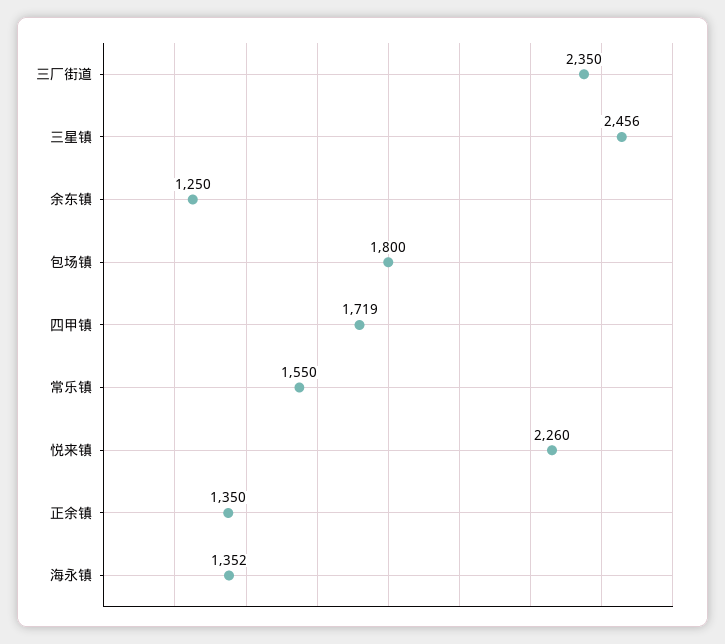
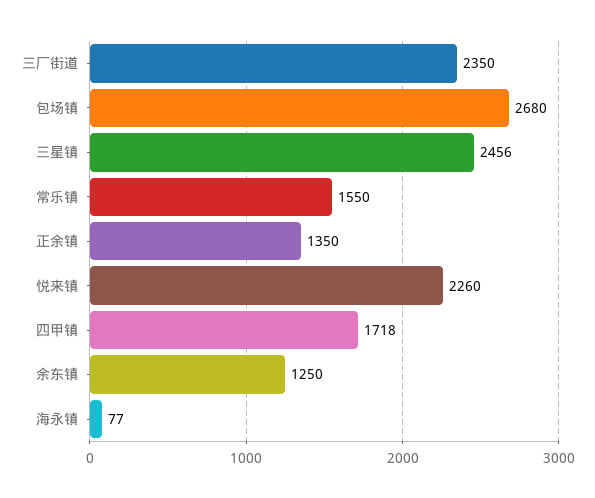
  {
    "三厂街道": 2350,
    "三星镇": 2456,
    "余东镇": 1250,
-   "包场镇": 1800,
+   "包场镇": 2680,
-   "四甲镇": 1719,
+   "四甲镇": 1718,
    "常乐镇": 1550,
    "悦来镇": 2260,
    "正余镇": 1350,
-   "海永镇": 1352
+   "海永镇": 77
  }

